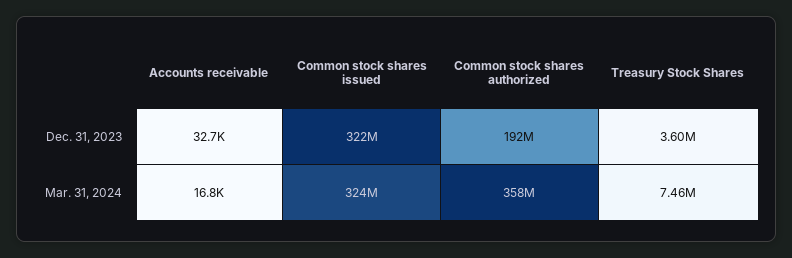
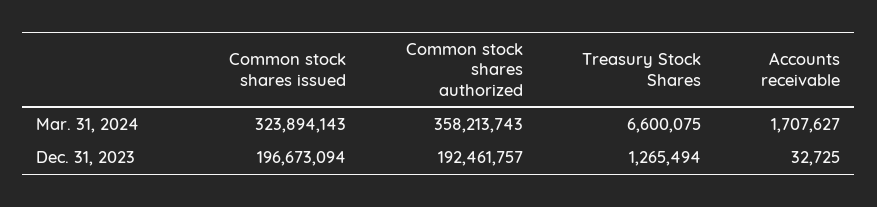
  {
    "Accounts receivable": {
      "Dec. 31, 2023": 32725,
-     "Mar. 31, 2024": 16800
+     "Mar. 31, 2024": 1707627
    },
    "Common stock shares issued": {
-     "Dec. 31, 2023": 322000000,
+     "Dec. 31, 2023": 196673094,
      "Mar. 31, 2024": 323894143
    },
    "Common stock shares authorized": {
      "Dec. 31, 2023": 192461757,
      "Mar. 31, 2024": 358213743
    },
    "Treasury Stock Shares": {
-     "Dec. 31, 2023": 3600000,
+     "Dec. 31, 2023": 1265494,
-     "Mar. 31, 2024": 7460000
+     "Mar. 31, 2024": 6600075
    }
  }

